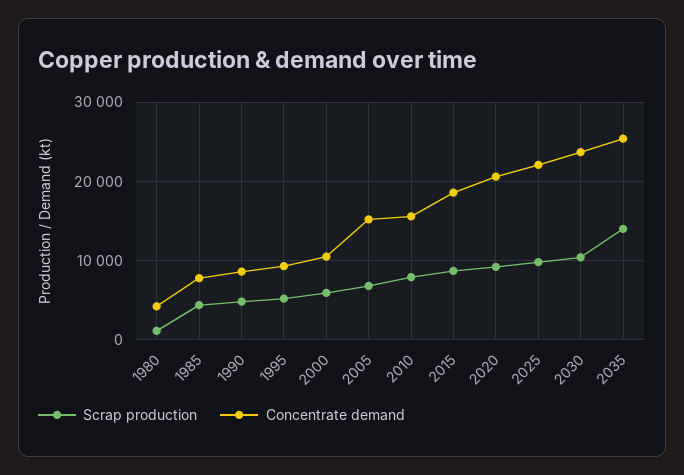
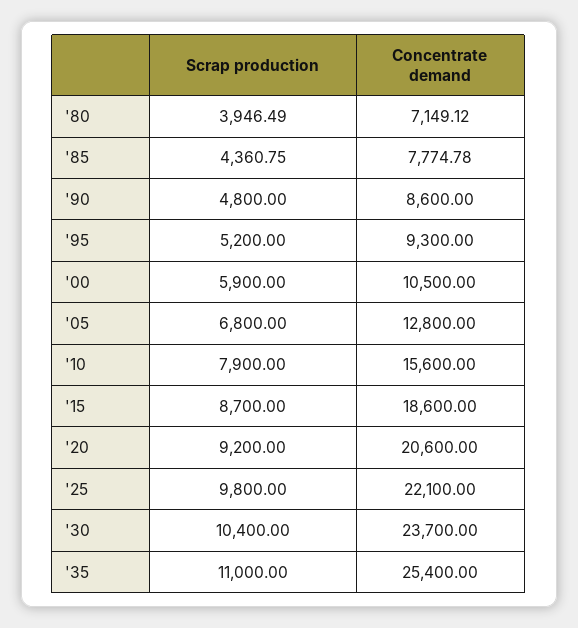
  {
    "Scrap production": {
-     "1980": 1000,
+     "1980": 3946.49,
      "1985": 4360.75,
      "1990": 4800,
      "1995": 5200,
      "2000": 5900,
      "2005": 6800,
      "2010": 7900,
      "2015": 8700,
      "2020": 9200,
      "2025": 9800,
      "2030": 10400,
-     "2035": 14000
+     "2035": 11000
    },
    "Concentrate demand": {
-     "1980": 4000,
+     "1980": 7149.12,
      "1985": 7774.78,
      "1990": 8600,
      "1995": 9300,
      "2000": 10500,
-     "2005": 15000,
+     "2005": 12800,
      "2010": 15600,
      "2015": 18600,
      "2020": 20600,
      "2025": 22100,
      "2030": 23700,
      "2035": 25400
    }
  }

